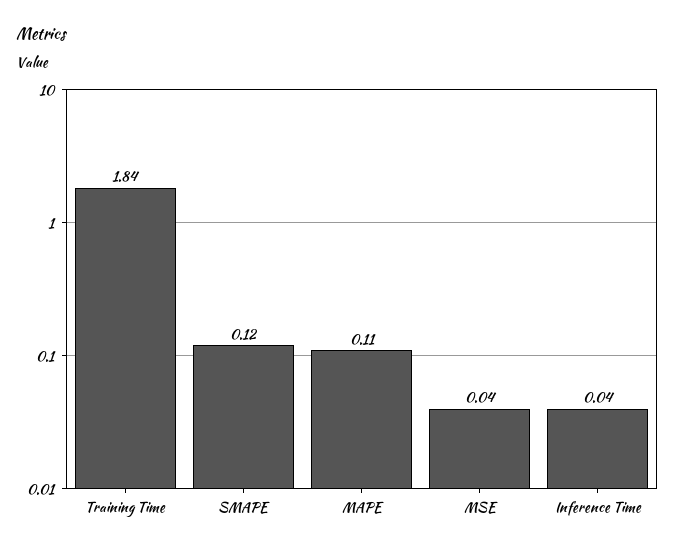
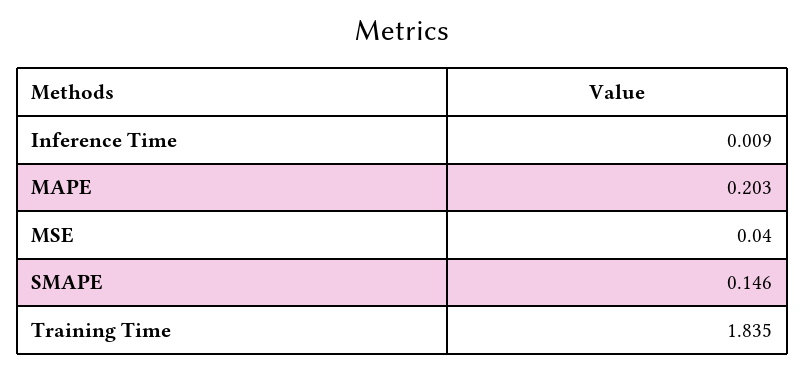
  {
    "Training Time": 1.835,
-   "SMAPE": 0.12,
+   "SMAPE": 0.146,
-   "MAPE": 0.11,
+   "MAPE": 0.203,
    "MSE": 0.04,
-   "Inference Time": 0.04
+   "Inference Time": 0.009
  }

